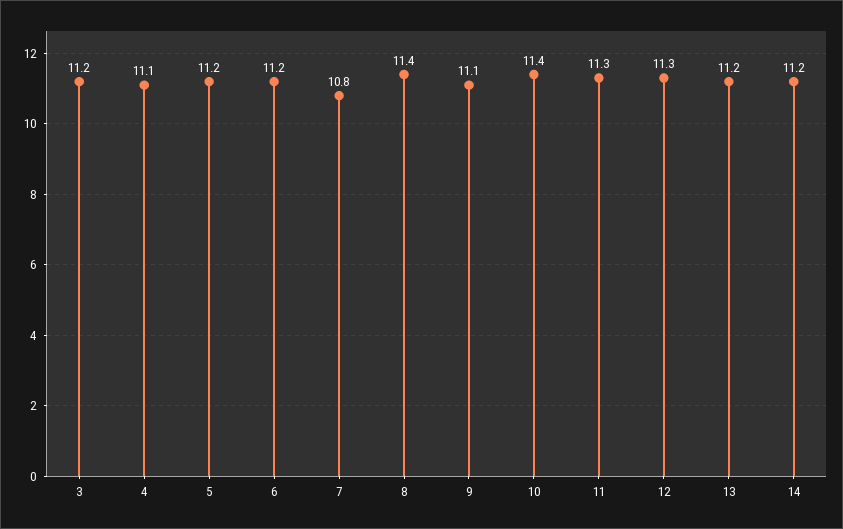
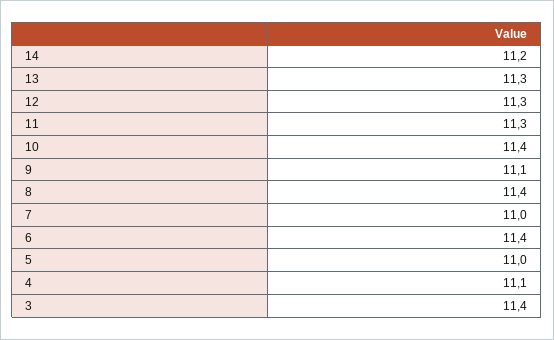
  {
-   "3": 11.2,
+   "3": 11.4,
    "4": 11.1,
-   "5": 11.2,
+   "5": 11,
-   "6": 11.2,
+   "6": 11.4,
-   "7": 10.8,
+   "7": 11,
    "8": 11.4,
    "9": 11.1,
    "10": 11.4,
    "11": 11.3,
    "12": 11.3,
-   "13": 11.2,
+   "13": 11.3,
    "14": 11.2
  }

